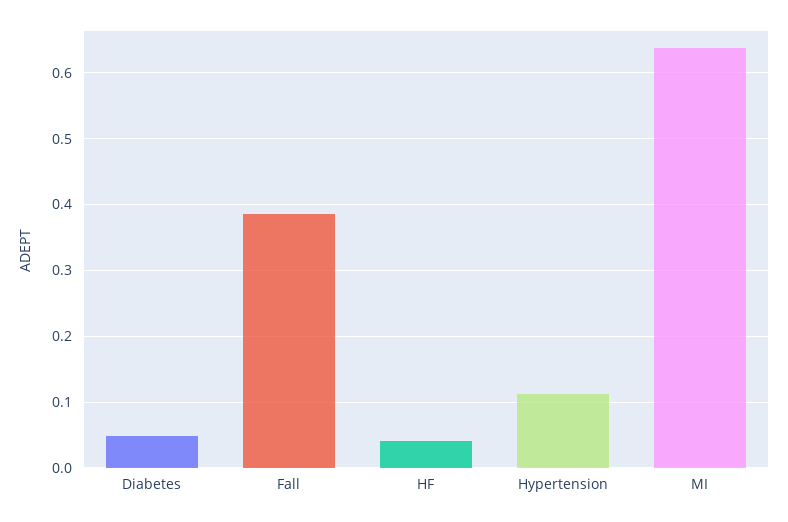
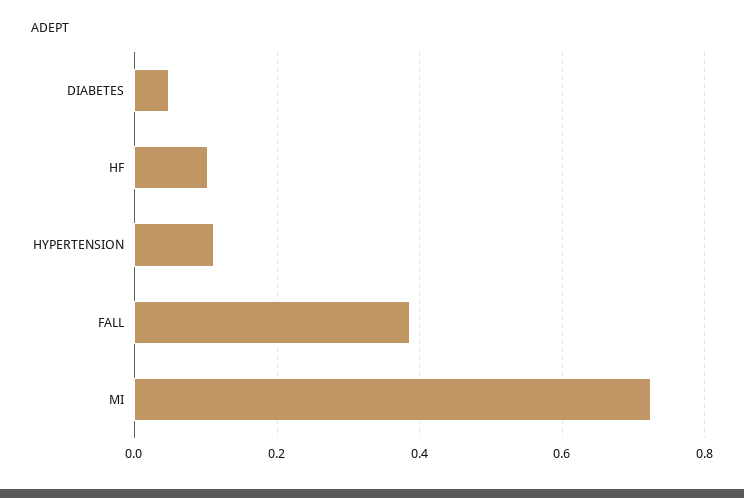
  {
    "Diabetes": 0.05,
    "Fall": 0.39,
-   "HF": 0.04,
+   "HF": 0.1,
    "Hypertension": 0.11,
-   "MI": 0.64
+   "MI": 0.72
  }

